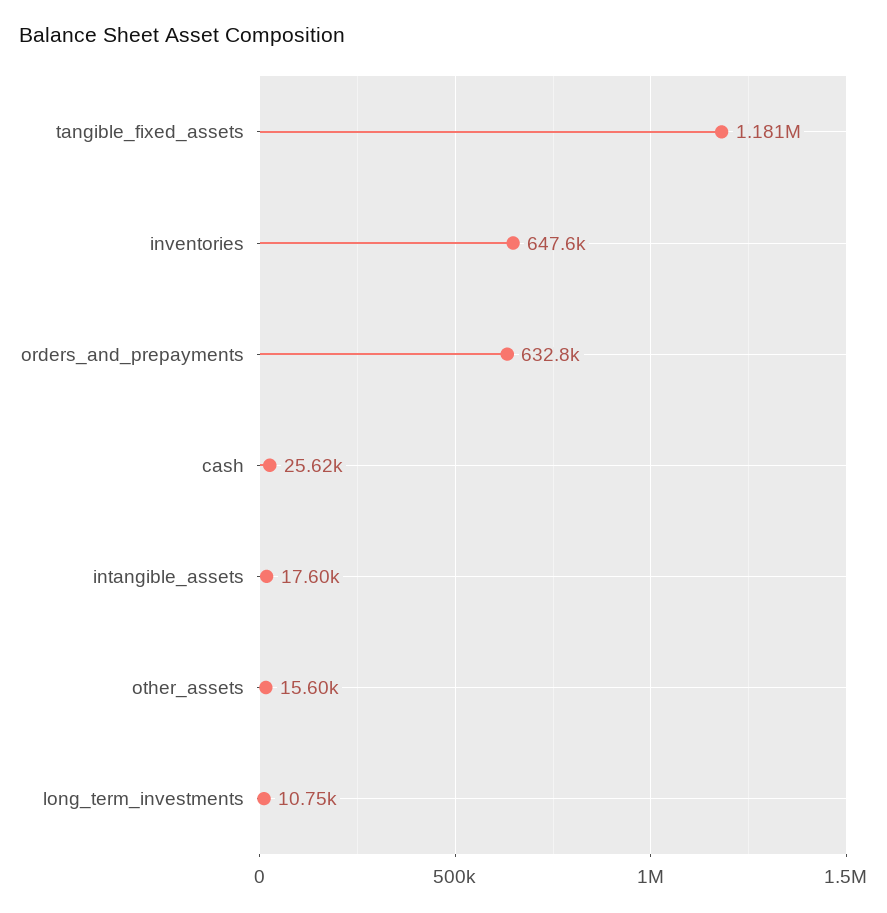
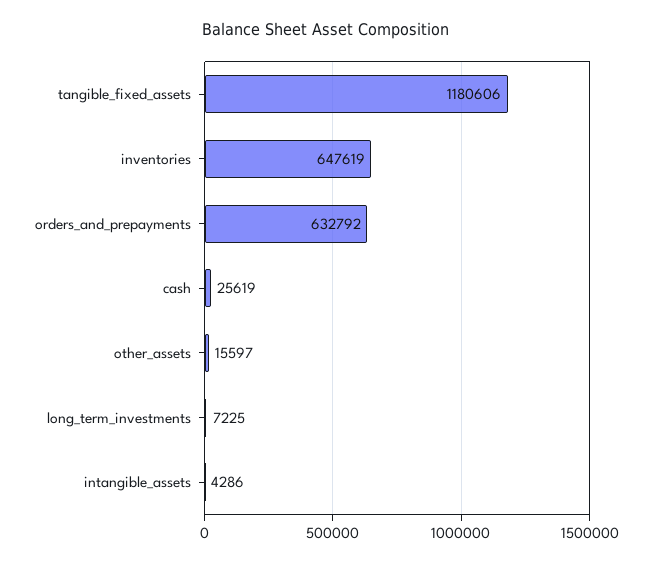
  {
    "tangible_fixed_assets": 1180606,
    "inventories": 647619,
    "orders_and_prepayments": 632792,
    "cash": 25619,
-   "intangible_assets": 17600,
+   "intangible_assets": 4286,
    "other_assets": 15597,
-   "long_term_investments": 10750
+   "long_term_investments": 7225
  }

